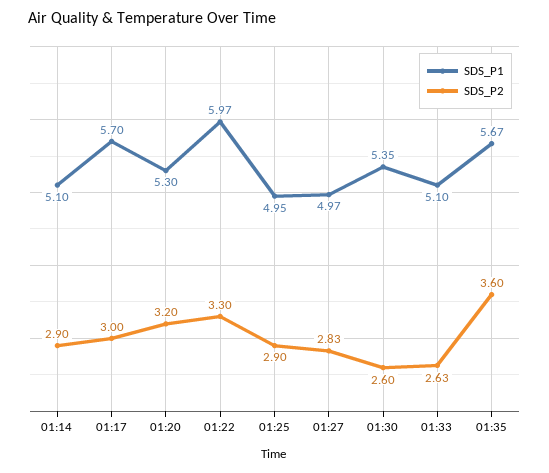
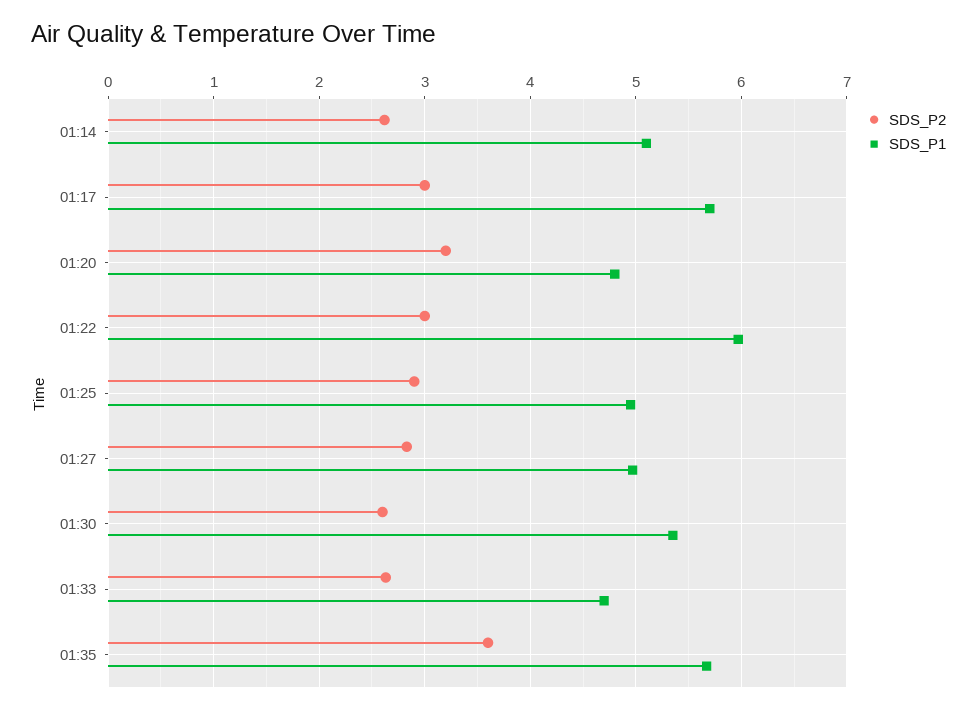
  {
    "SDS_P1": {
      "01:14": 5.1,
      "01:17": 5.7,
-     "01:20": 5.3,
+     "01:20": 4.8,
      "01:22": 5.97,
      "01:25": 4.95,
      "01:27": 4.97,
      "01:30": 5.35,
-     "01:33": 5.1,
+     "01:33": 4.7,
      "01:35": 5.67
    },
    "SDS_P2": {
-     "01:14": 2.9,
+     "01:14": 2.6,
      "01:17": 3,
      "01:20": 3.2,
-     "01:22": 3.3,
+     "01:22": 3,
      "01:25": 2.9,
      "01:27": 2.83,
      "01:30": 2.6,
      "01:33": 2.63,
      "01:35": 3.6
    }
  }

